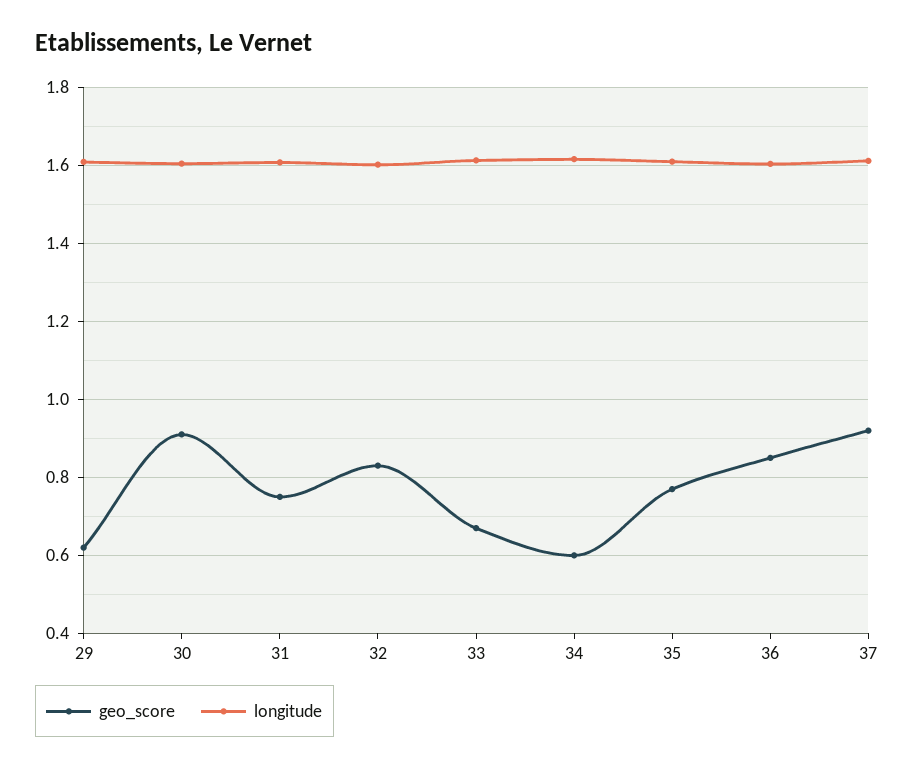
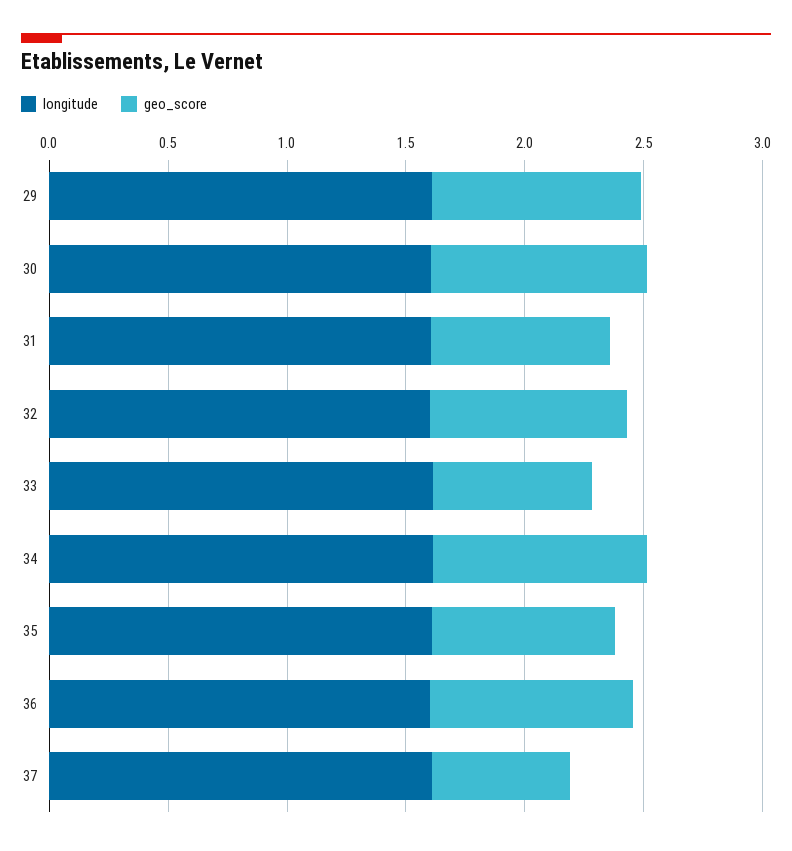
  {
    "geo_score": {
-     "29": 0.62,
+     "29": 0.9,
      "30": 0.92,
      "31": 0.76,
      "32": 0.84,
      "33": 0.68,
-     "34": 0.6,
+     "34": 0.9,
      "35": 0.78,
      "36": 0.86,
-     "37": 0.92
+     "37": 0.6
    },
    "longitude": {
      "29": 1.6,
      "30": 1.6,
      "31": 1.6,
      "32": 1.6,
      "33": 1.62,
      "34": 1.62,
      "35": 1.6,
      "36": 1.6,
      "37": 1.62
    }
  }

